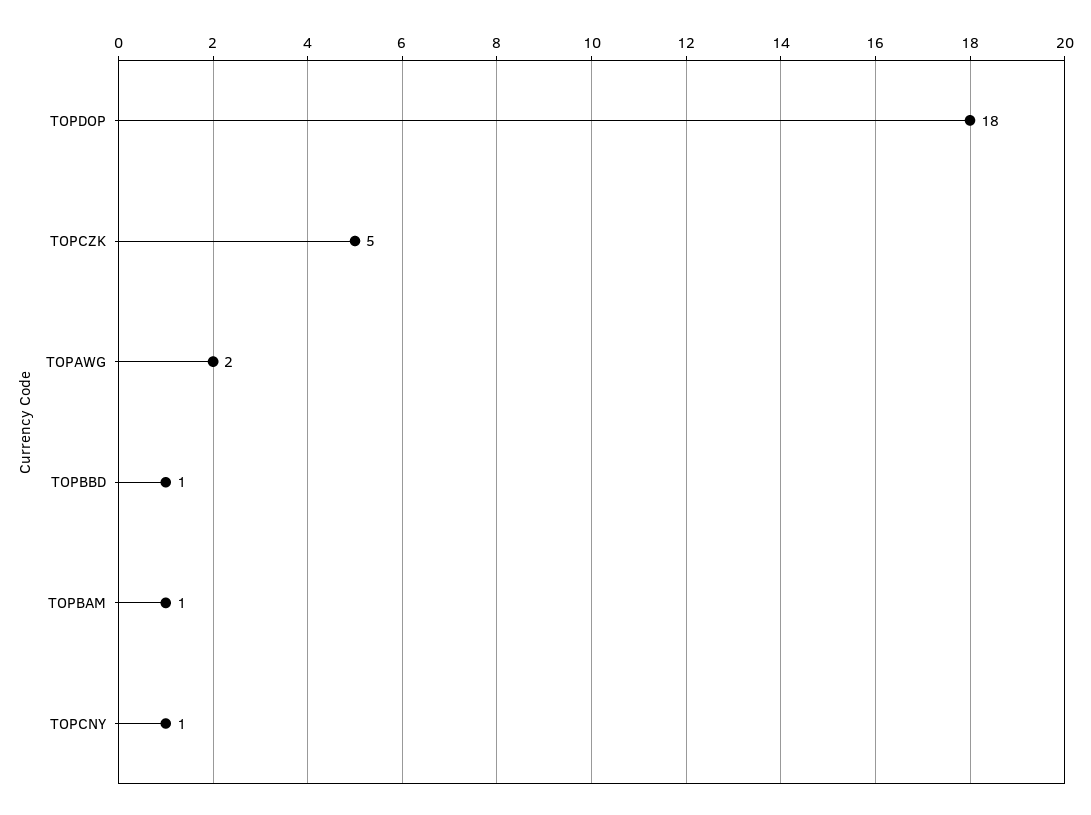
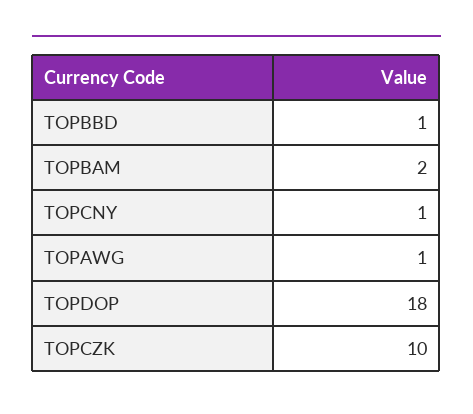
  {
    "TOPDOP": 18,
-   "TOPCZK": 5,
+   "TOPCZK": 10,
-   "TOPAWG": 2,
+   "TOPAWG": 1,
    "TOPBBD": 1,
-   "TOPBAM": 1,
+   "TOPBAM": 2,
    "TOPCNY": 1
  }

